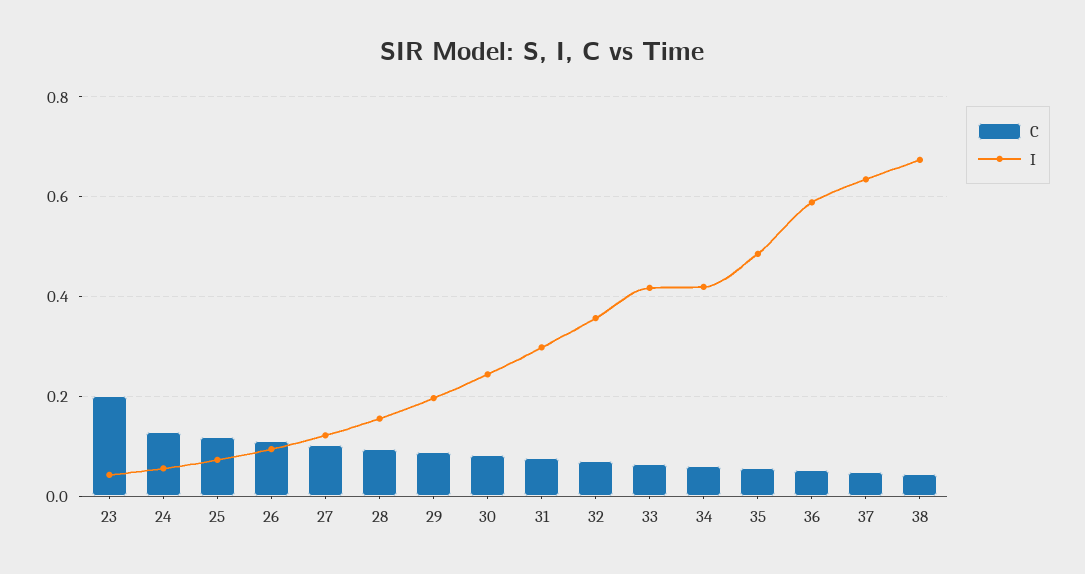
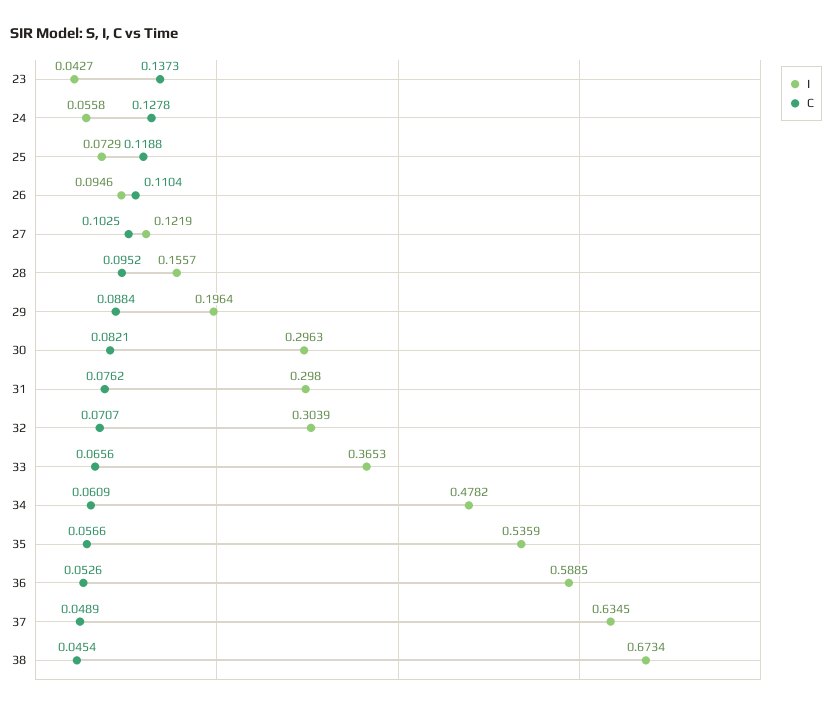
  {
    "C": {
-     "23": 0.2,
+     "23": 0.1373,
      "24": 0.1278,
      "25": 0.1188,
      "26": 0.1104,
      "27": 0.1025,
      "28": 0.0952,
      "29": 0.0884,
      "30": 0.0821,
      "31": 0.0762,
      "32": 0.0707,
      "33": 0.0656,
      "34": 0.0609,
      "35": 0.0566,
      "36": 0.0526,
      "37": 0.0489,
      "38": 0.0454
    },
    "I": {
      "23": 0.0427,
      "24": 0.0558,
      "25": 0.0729,
      "26": 0.0946,
      "27": 0.1219,
      "28": 0.1557,
      "29": 0.1964,
-     "30": 0.24,
+     "30": 0.2963,
      "31": 0.298,
-     "32": 0.36,
+     "32": 0.3039,
-     "33": 0.42,
+     "33": 0.3653,
-     "34": 0.42,
+     "34": 0.4782,
-     "35": 0.48,
+     "35": 0.5359,
      "36": 0.5885,
      "37": 0.6345,
      "38": 0.6734
    }
  }

